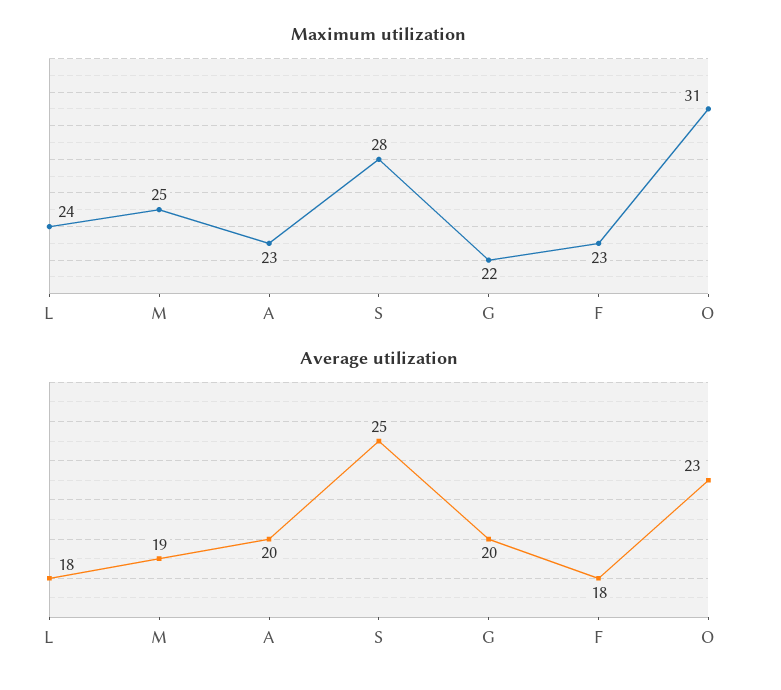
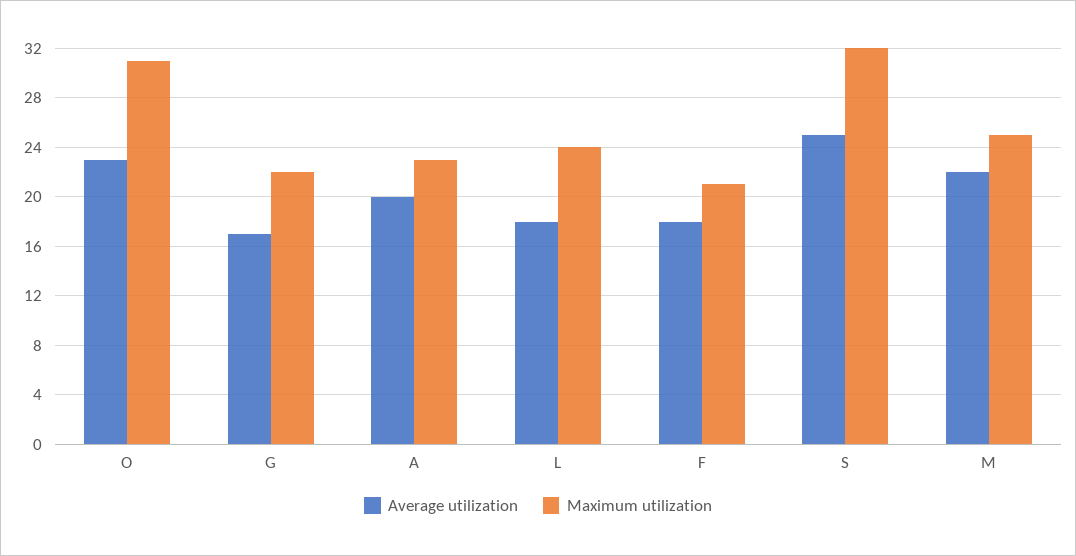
  {
    "Maximum utilization": {
      "L": 24,
      "M": 25,
      "A": 23,
-     "S": 28,
+     "S": 32,
      "G": 22,
-     "F": 23,
+     "F": 21,
      "O": 31
    },
    "Average utilization": {
      "L": 18,
-     "M": 19,
+     "M": 22,
      "A": 20,
      "S": 25,
-     "G": 20,
+     "G": 17,
      "F": 18,
      "O": 23
    }
  }

